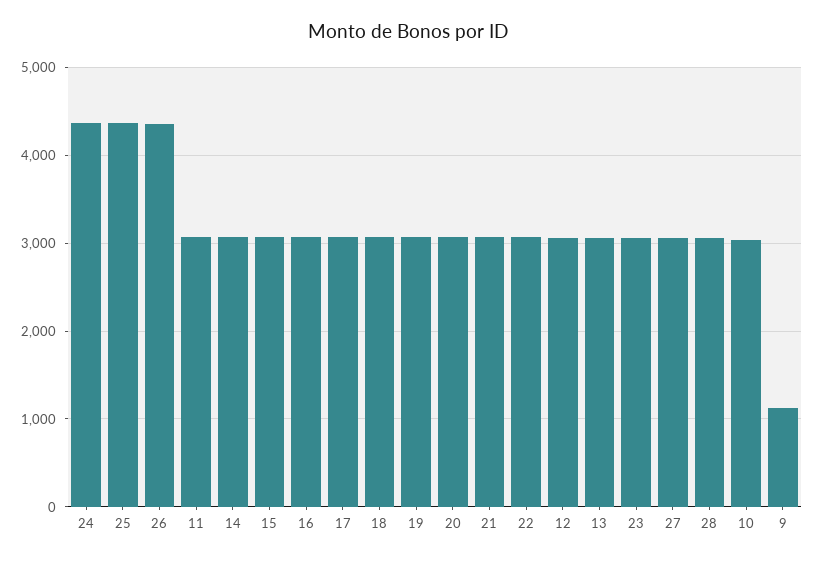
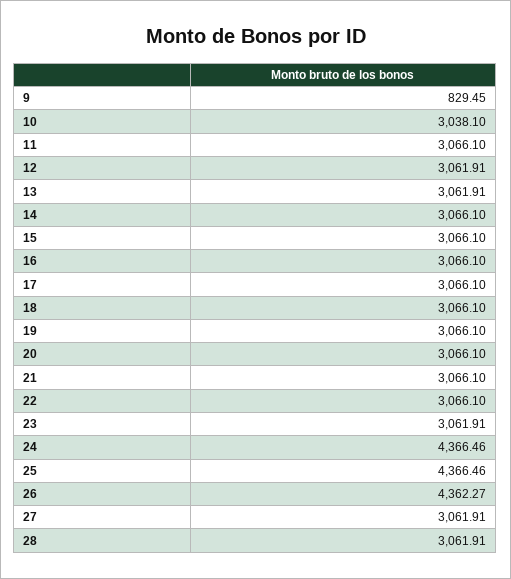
  {
    "24": 4366.46,
    "25": 4366.46,
    "26": 4362.27,
    "11": 3066.1,
    "14": 3066.1,
    "15": 3066.1,
    "16": 3066.1,
    "17": 3066.1,
    "18": 3066.1,
    "19": 3066.1,
    "20": 3066.1,
    "21": 3066.1,
    "22": 3066.1,
    "12": 3061.91,
    "13": 3061.91,
    "23": 3061.91,
    "27": 3061.91,
    "28": 3061.91,
    "10": 3038.1,
-   "9": 1100
+   "9": 829.45
  }

